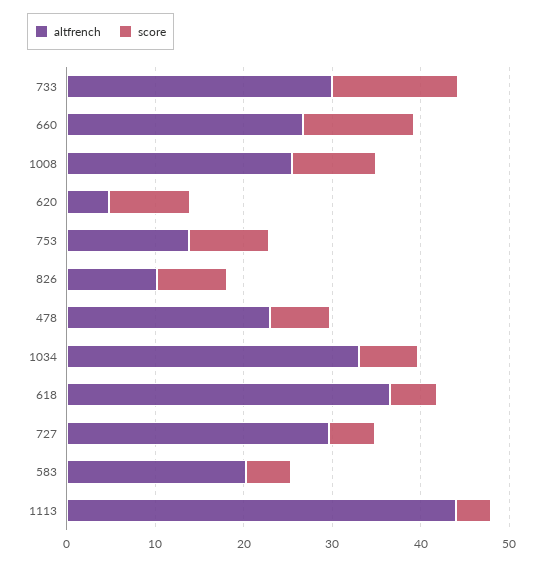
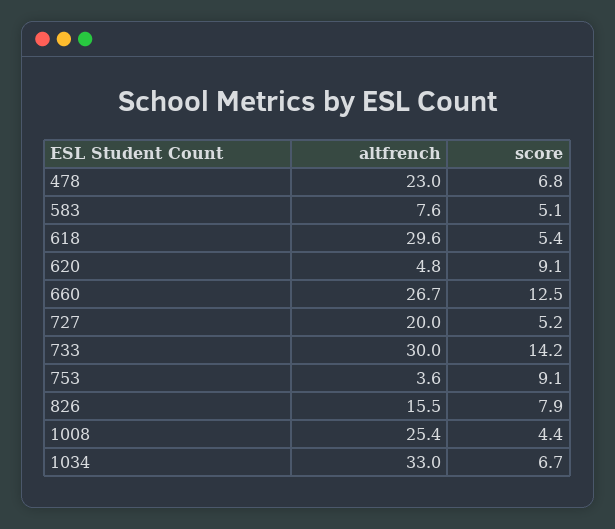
  {
    "altfrench": {
      "733": 30,
      "660": 26.7,
      "1008": 25.4,
      "620": 4.8,
-     "753": 14,
+     "753": 3.6,
-     "826": 10,
+     "826": 15.5,
      "478": 23,
      "1034": 33,
-     "618": 36,
+     "618": 29.6,
-     "727": 30,
+     "727": 20,
-     "583": 20,
+     "583": 7.6
-     "1113": 44
    },
    "score": {
      "733": 14.2,
      "660": 12.5,
-     "1008": 10,
+     "1008": 4.4,
      "620": 9.1,
      "753": 9.1,
      "826": 7.9,
      "478": 6.8,
      "1034": 6.7,
      "618": 5.4,
      "727": 5.2,
-     "583": 5.1,
+     "583": 5.1
-     "1113": 4
    }
  }

